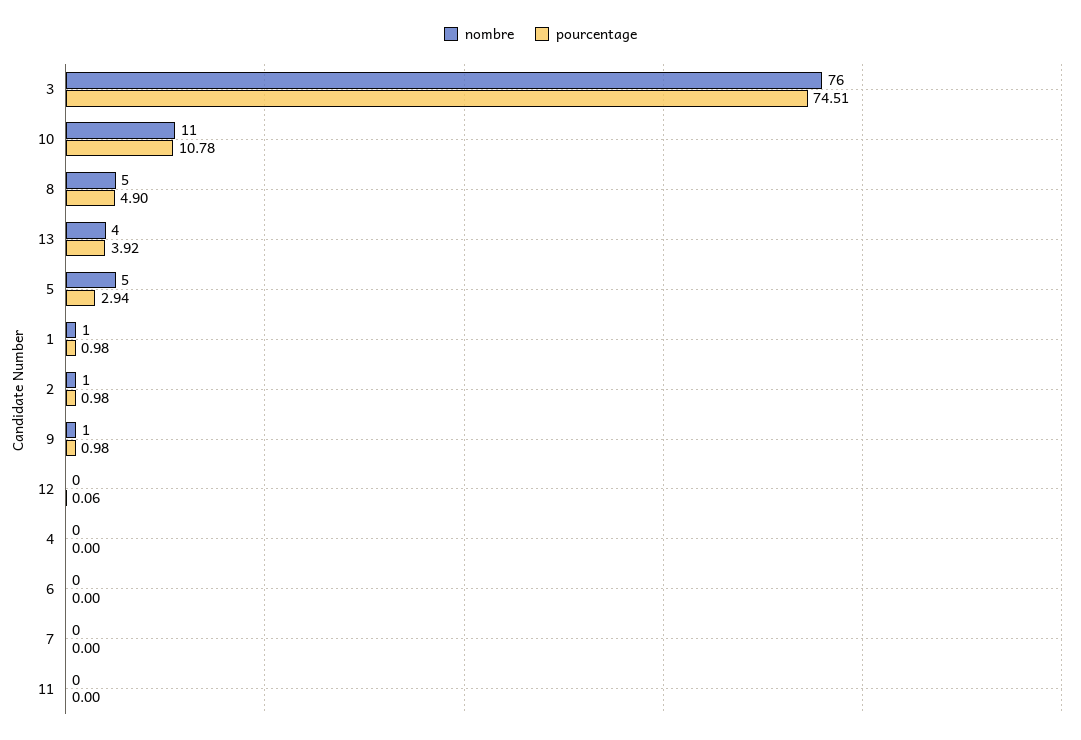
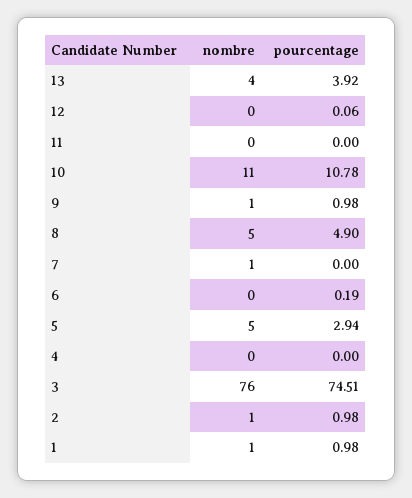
  {
    "nombre": {
      "3": 76,
      "10": 11,
      "8": 5,
      "13": 4,
      "5": 5,
      "1": 1,
      "2": 1,
      "9": 1,
      "12": 0,
      "4": 0,
      "6": 0,
-     "7": 0,
+     "7": 1,
      "11": 0
    },
    "pourcentage": {
      "3": 74.51,
      "10": 10.78,
      "8": 4.9,
      "13": 3.92,
      "5": 2.94,
      "1": 0.98,
      "2": 0.98,
      "9": 0.98,
      "12": 0.06,
      "4": 0,
-     "6": 0,
+     "6": 0.19,
      "7": 0,
      "11": 0
    }
  }

